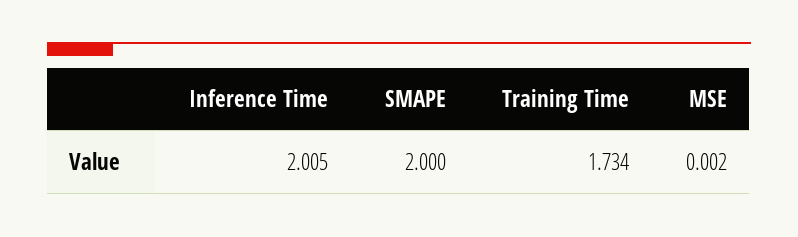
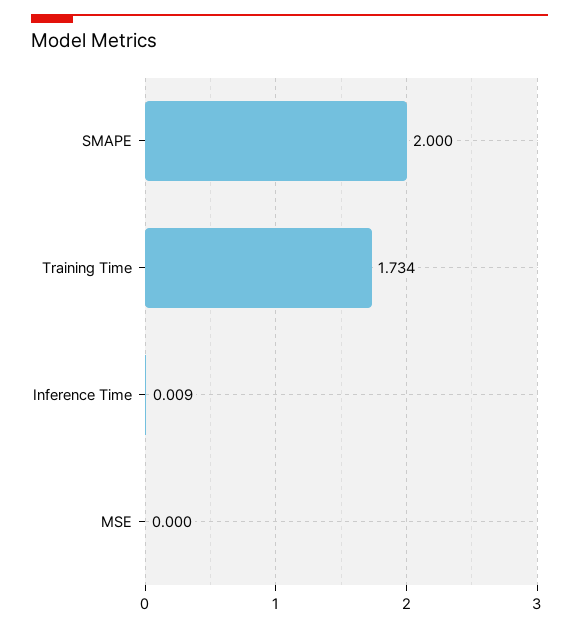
  {
-   "Inference Time": 2.005,
+   "Inference Time": 0.009,
    "SMAPE": 2,
    "Training Time": 1.734,
-   "MSE": 0.002
+   "MSE": 0
  }

